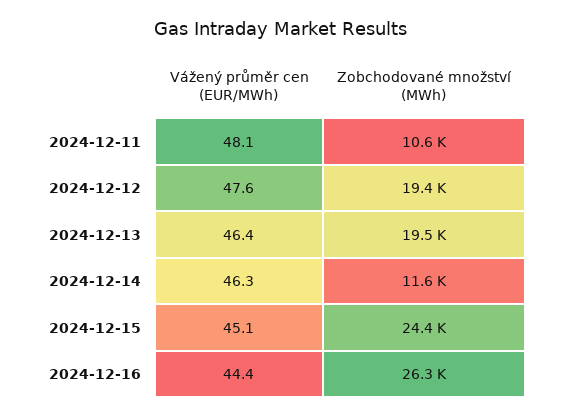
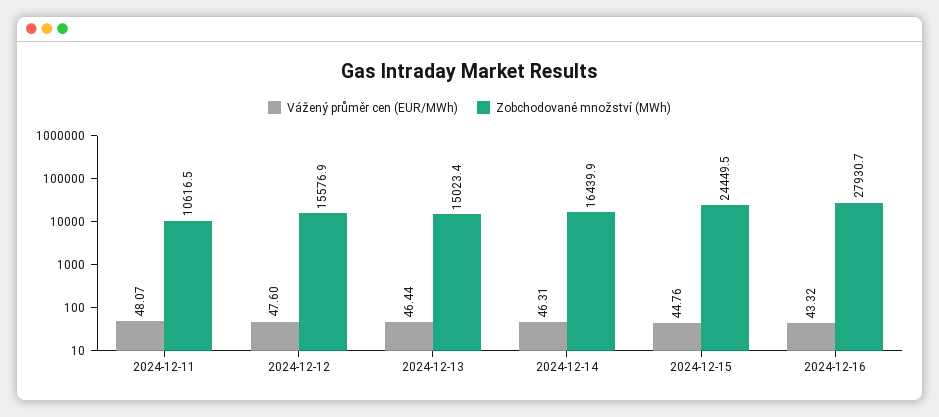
  {
    "Vážený průměr cen (EUR/MWh)": {
      "2024-12-11": 48.07,
      "2024-12-12": 47.6,
      "2024-12-13": 46.44,
      "2024-12-14": 46.31,
-     "2024-12-15": 45.1,
+     "2024-12-15": 44.76,
-     "2024-12-16": 44.4
+     "2024-12-16": 43.32
    },
    "Zobchodované množství (MWh)": {
      "2024-12-11": 10616.5,
-     "2024-12-12": 19400,
+     "2024-12-12": 15576.9,
-     "2024-12-13": 19500,
+     "2024-12-13": 15023.4,
-     "2024-12-14": 11600,
+     "2024-12-14": 16439.9,
      "2024-12-15": 24449.5,
-     "2024-12-16": 26300
+     "2024-12-16": 27930.7
    }
  }

